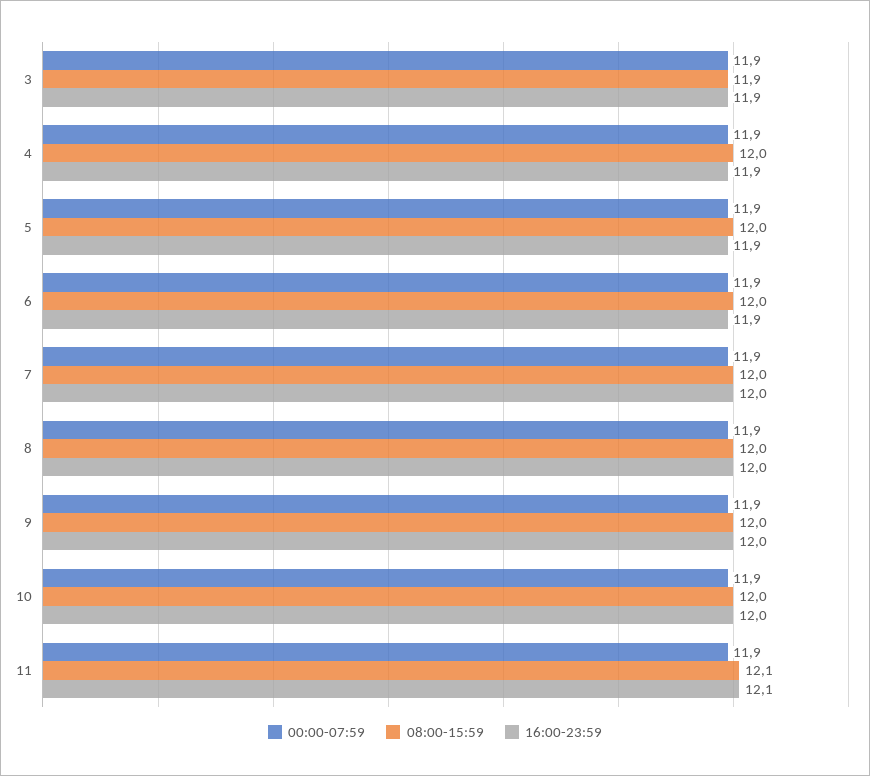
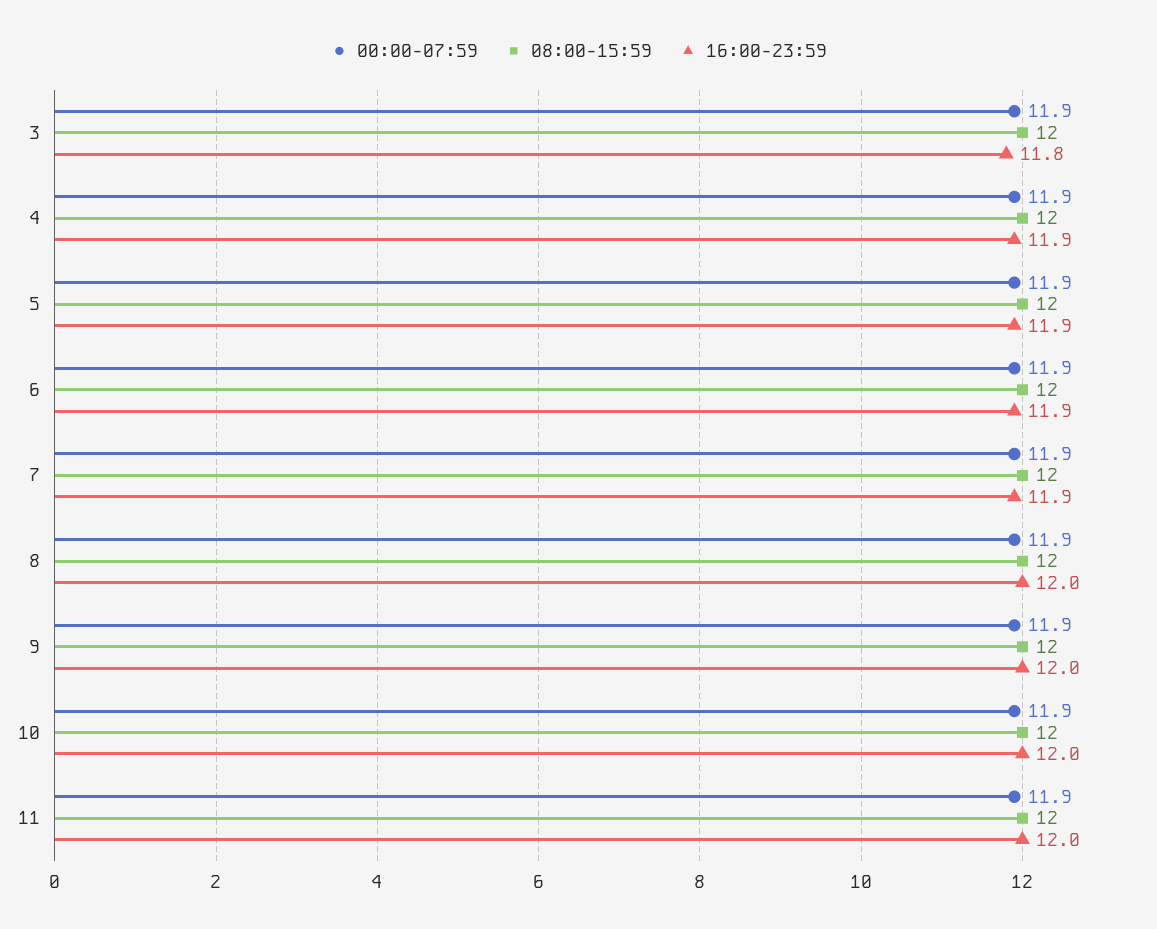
  {
    "00:00-07:59": {
      "3": 11.9,
      "4": 11.9,
      "5": 11.9,
      "6": 11.9,
      "7": 11.9,
      "8": 11.9,
      "9": 11.9,
      "10": 11.9,
      "11": 11.9
    },
    "08:00-15:59": {
-     "3": 11.9,
+     "3": 12,
      "4": 12,
      "5": 12,
      "6": 12,
      "7": 12,
      "8": 12,
      "9": 12,
      "10": 12,
-     "11": 12.1
+     "11": 12
    },
    "16:00-23:59": {
-     "3": 11.9,
+     "3": 11.8,
      "4": 11.9,
      "5": 11.9,
      "6": 11.9,
-     "7": 12,
+     "7": 11.9,
      "8": 12,
      "9": 12,
      "10": 12,
-     "11": 12.1
+     "11": 12
    }
  }

